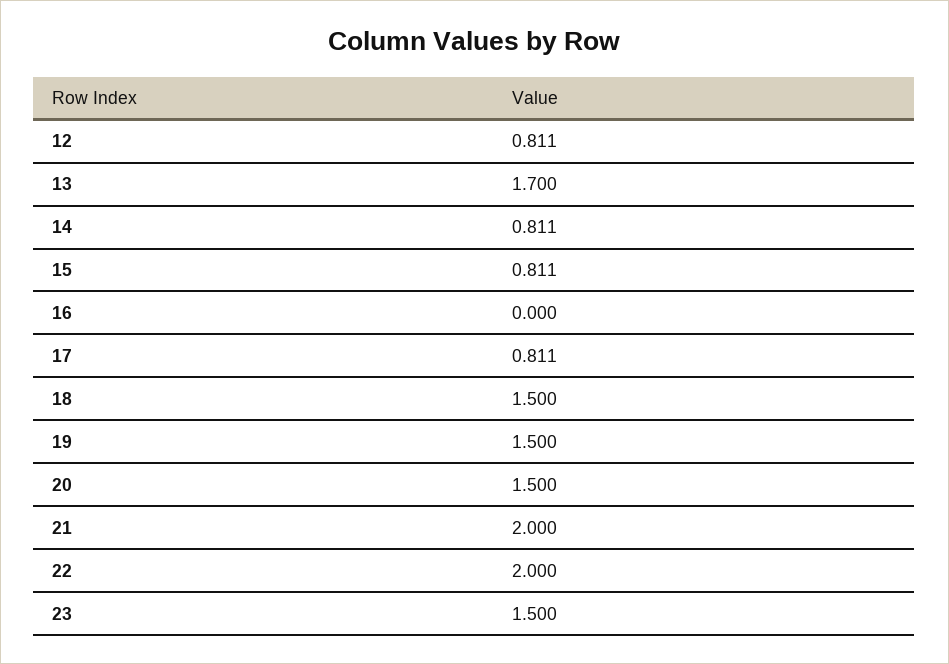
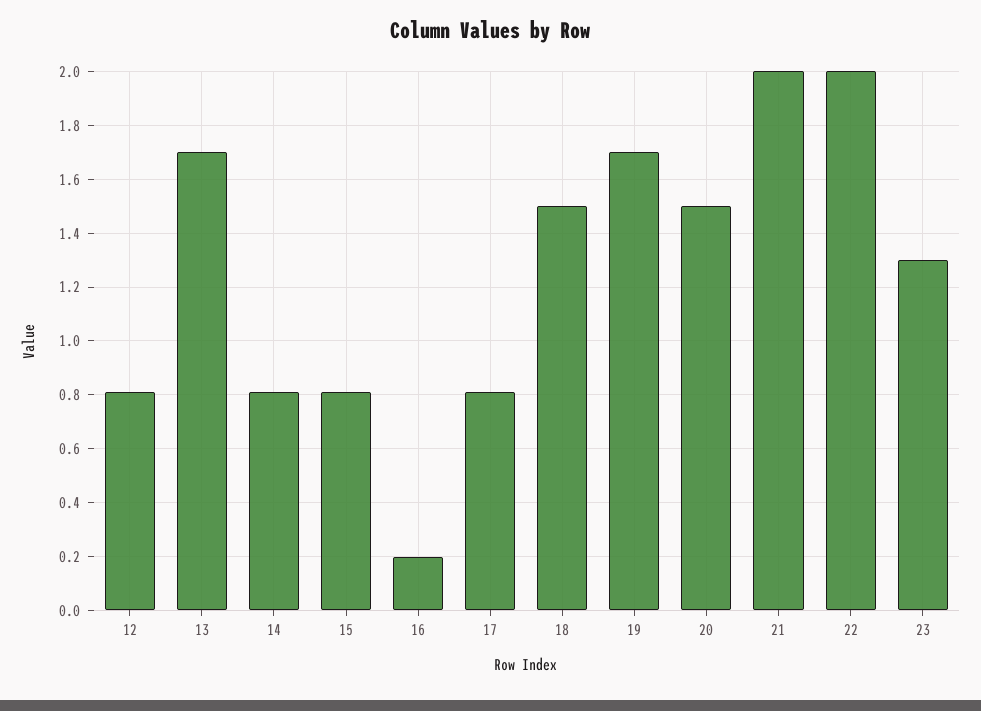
  {
    "12": 0.811,
    "13": 1.7,
    "14": 0.811,
    "15": 0.811,
-   "16": 0,
+   "16": 0.2,
    "17": 0.811,
    "18": 1.5,
-   "19": 1.5,
+   "19": 1.7,
    "20": 1.5,
    "21": 2,
    "22": 2,
-   "23": 1.5
+   "23": 1.3
  }

